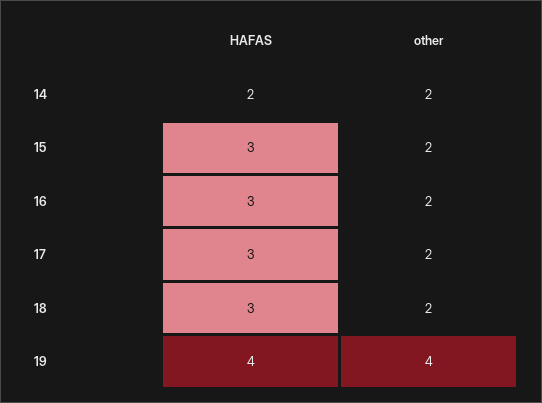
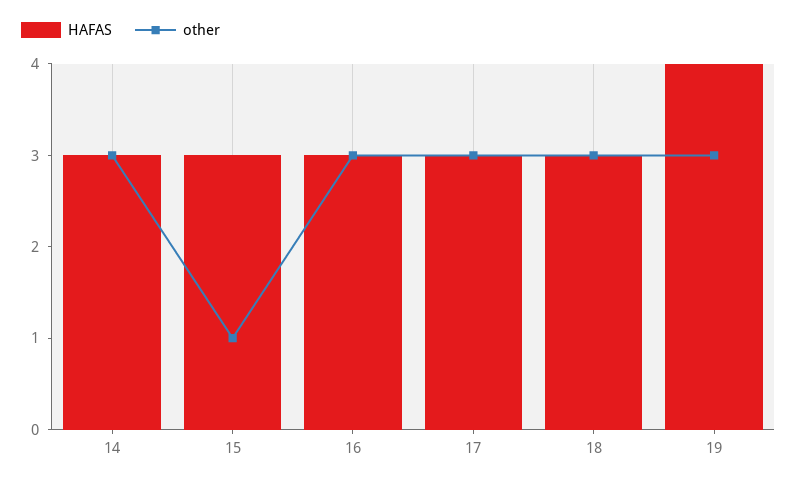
  {
    "HAFAS": {
-     "14": 2,
+     "14": 3,
      "15": 3,
      "16": 3,
      "17": 3,
      "18": 3,
      "19": 4
    },
    "other": {
-     "14": 2,
+     "14": 3,
-     "15": 2,
+     "15": 1,
-     "16": 2,
+     "16": 3,
-     "17": 2,
+     "17": 3,
-     "18": 2,
+     "18": 3,
-     "19": 4
+     "19": 3
    }
  }

